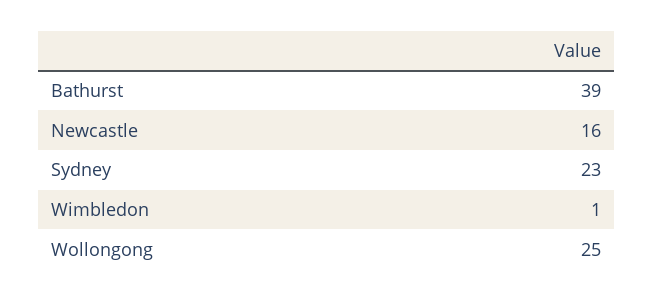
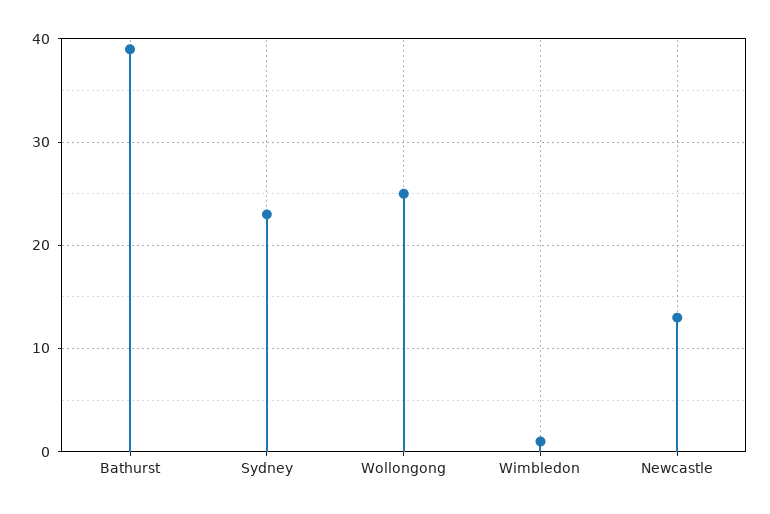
  {
    "Bathurst": 39,
-   "Newcastle": 16,
+   "Newcastle": 13,
    "Sydney": 23,
    "Wimbledon": 1,
    "Wollongong": 25
  }

